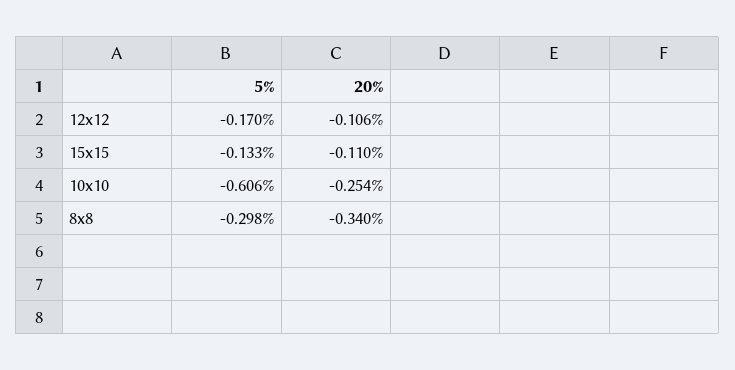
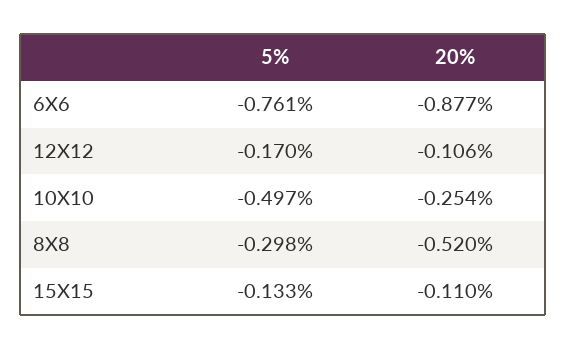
  {
    "5%": {
      "12x12": -0.17,
      "15x15": -0.133,
-     "10x10": -0.606,
+     "10x10": -0.497,
-     "8x8": -0.298
+     "8x8": -0.298,
+     "6X6": -0.761
    },
    "20%": {
      "12x12": -0.106,
      "15x15": -0.11,
      "10x10": -0.254,
-     "8x8": -0.34
+     "8x8": -0.52,
+     "6X6": -0.877
    }
  }

